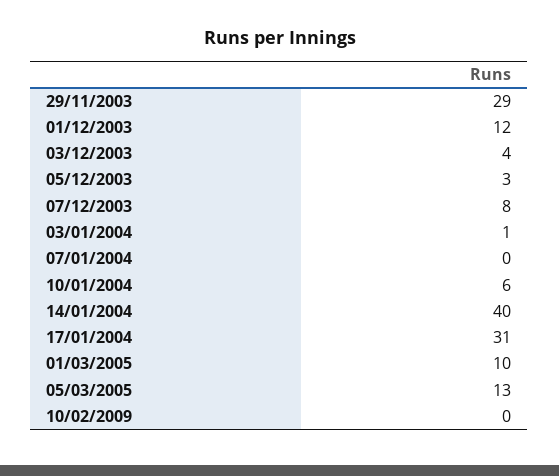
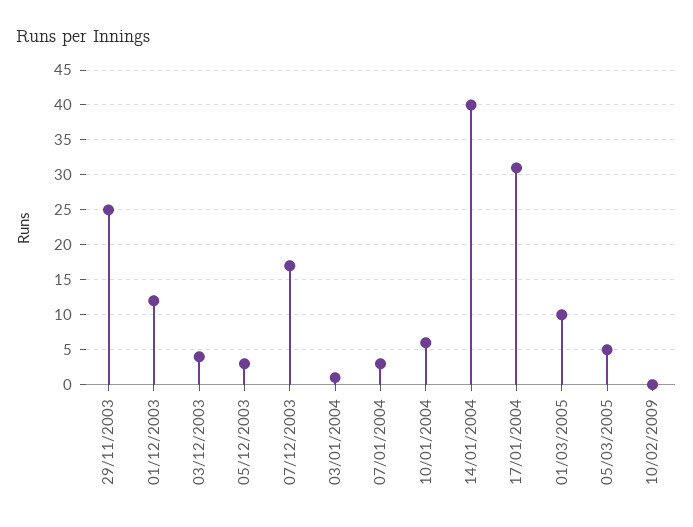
  {
-   "29/11/2003": 29,
+   "29/11/2003": 25,
    "01/12/2003": 12,
    "03/12/2003": 4,
    "05/12/2003": 3,
-   "07/12/2003": 8,
+   "07/12/2003": 17,
    "03/01/2004": 1,
-   "07/01/2004": 0,
+   "07/01/2004": 3,
    "10/01/2004": 6,
    "14/01/2004": 40,
    "17/01/2004": 31,
    "01/03/2005": 10,
-   "05/03/2005": 13,
+   "05/03/2005": 5,
    "10/02/2009": 0
  }

